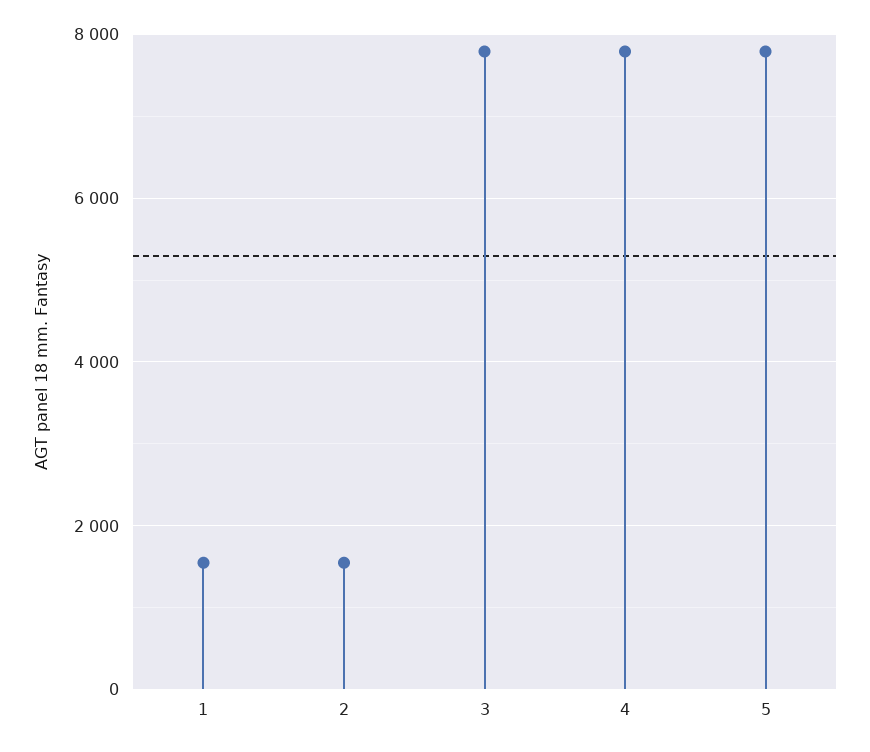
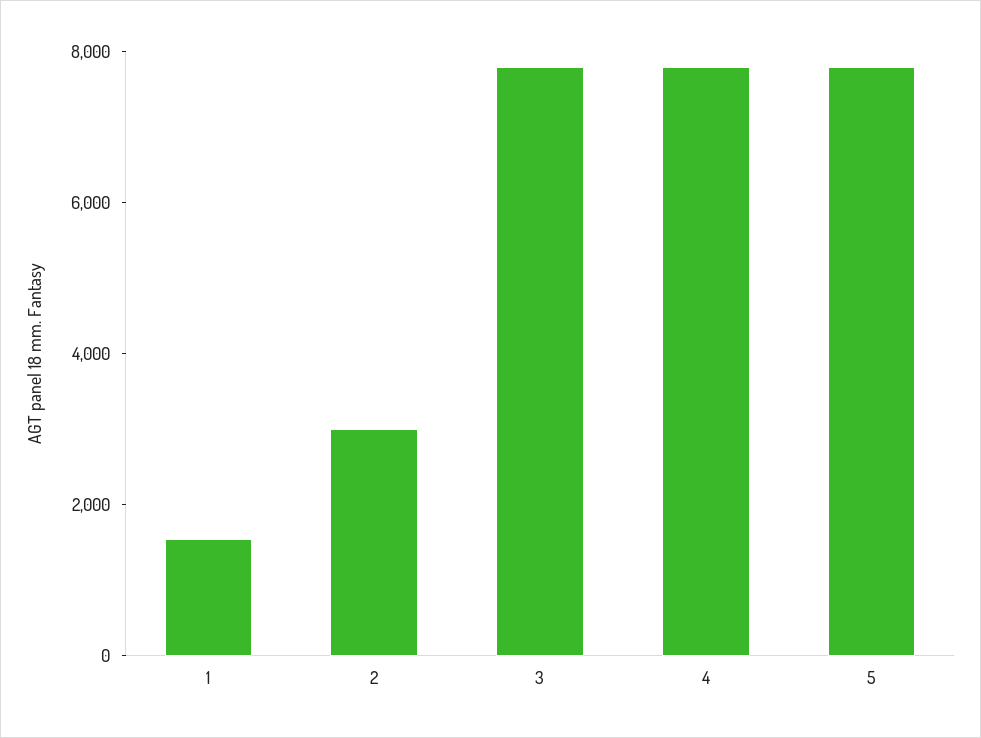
  {
    "1": 1600,
-   "2": 1600,
+   "2": 3000,
    "3": 7800,
    "4": 7800,
    "5": 7800
  }

